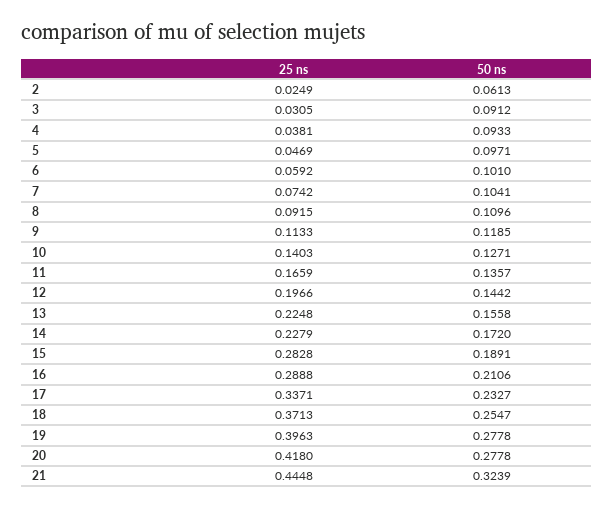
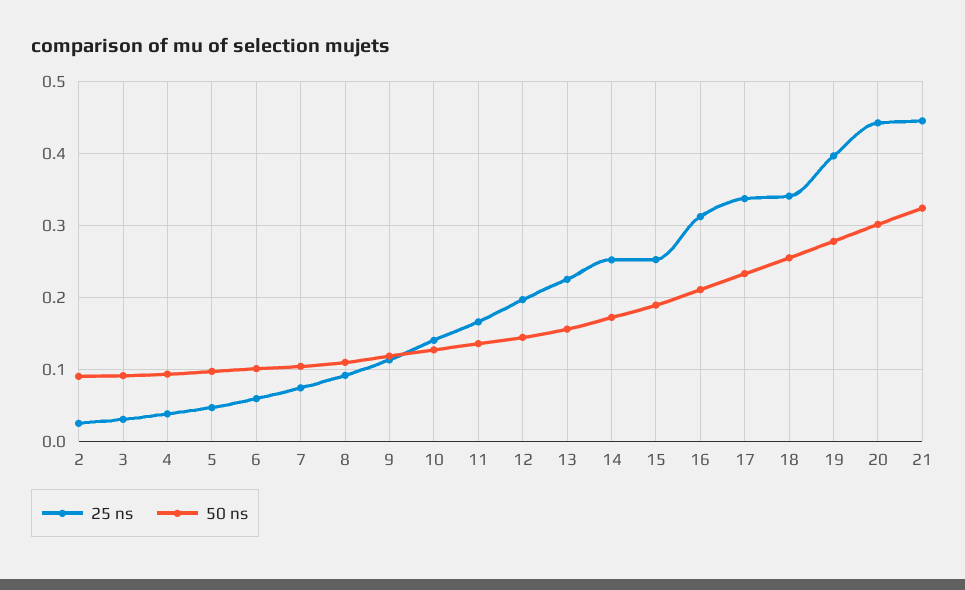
  {
    "25 ns": {
      "2": 0.0249,
      "3": 0.0305,
      "4": 0.0381,
      "5": 0.0469,
      "6": 0.0592,
      "7": 0.0742,
      "8": 0.0915,
      "9": 0.1133,
      "10": 0.1403,
      "11": 0.1659,
      "12": 0.1966,
      "13": 0.2248,
-     "14": 0.2279,
+     "14": 0.25,
-     "15": 0.2828,
+     "15": 0.25,
-     "16": 0.2888,
+     "16": 0.31,
      "17": 0.3371,
-     "18": 0.3713,
+     "18": 0.34,
      "19": 0.3963,
-     "20": 0.418,
+     "20": 0.44,
      "21": 0.4448
    },
    "50 ns": {
-     "2": 0.0613,
+     "2": 0.09,
      "3": 0.0912,
      "4": 0.0933,
      "5": 0.0971,
      "6": 0.101,
      "7": 0.1041,
      "8": 0.1096,
      "9": 0.1185,
      "10": 0.1271,
      "11": 0.1357,
      "12": 0.1442,
      "13": 0.1558,
      "14": 0.172,
      "15": 0.1891,
      "16": 0.2106,
      "17": 0.2327,
      "18": 0.2547,
      "19": 0.2778,
-     "20": 0.2778,
+     "20": 0.3,
      "21": 0.3239
    }
  }

